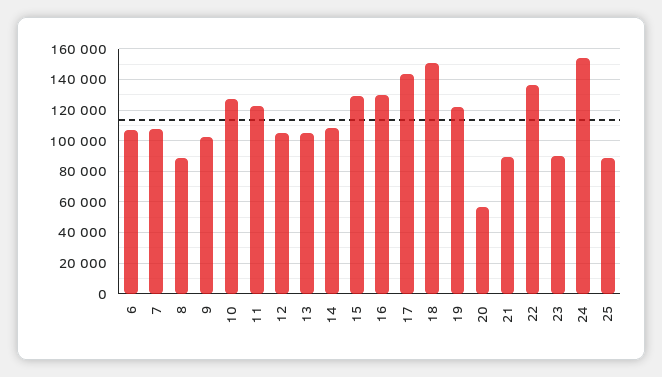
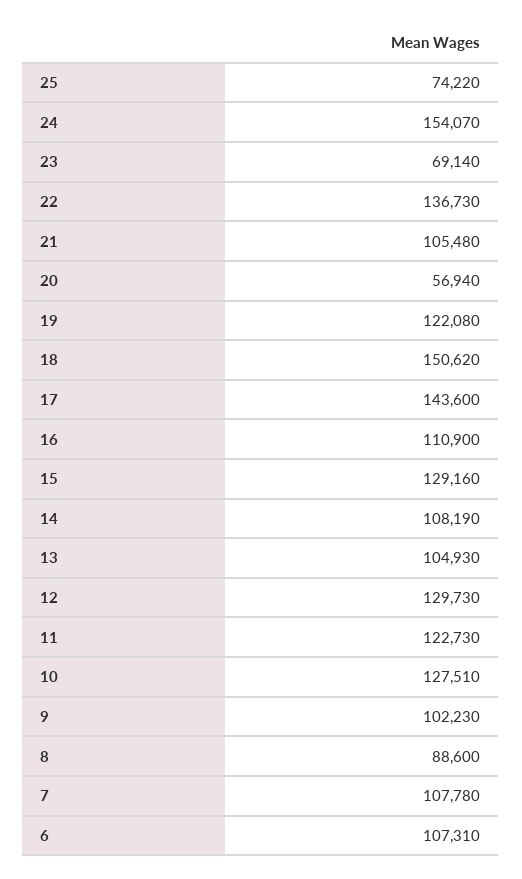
  {
    "6": 107310,
    "7": 107780,
    "8": 88600,
    "9": 102230,
    "10": 127510,
    "11": 122730,
-   "12": 105000,
+   "12": 129730,
    "13": 104930,
    "14": 108190,
    "15": 129160,
-   "16": 130000,
+   "16": 110900,
    "17": 143600,
    "18": 150620,
    "19": 122080,
    "20": 56940,
-   "21": 90000,
+   "21": 105480,
    "22": 136730,
-   "23": 90000,
+   "23": 69140,
    "24": 154070,
-   "25": 90000
+   "25": 74220
  }

